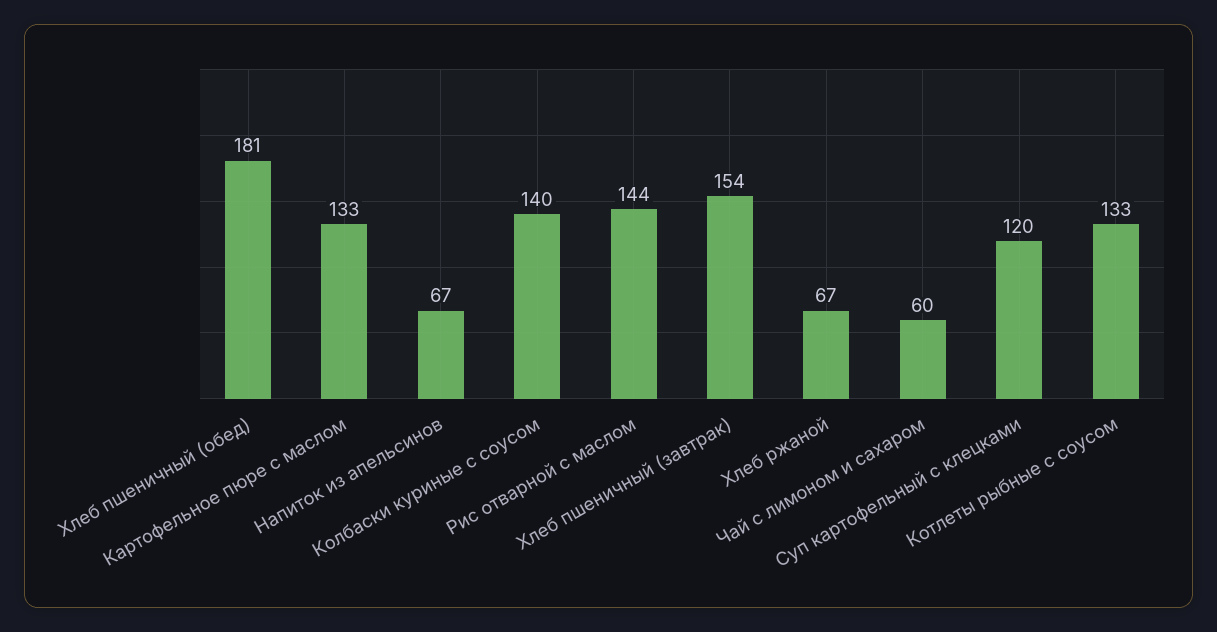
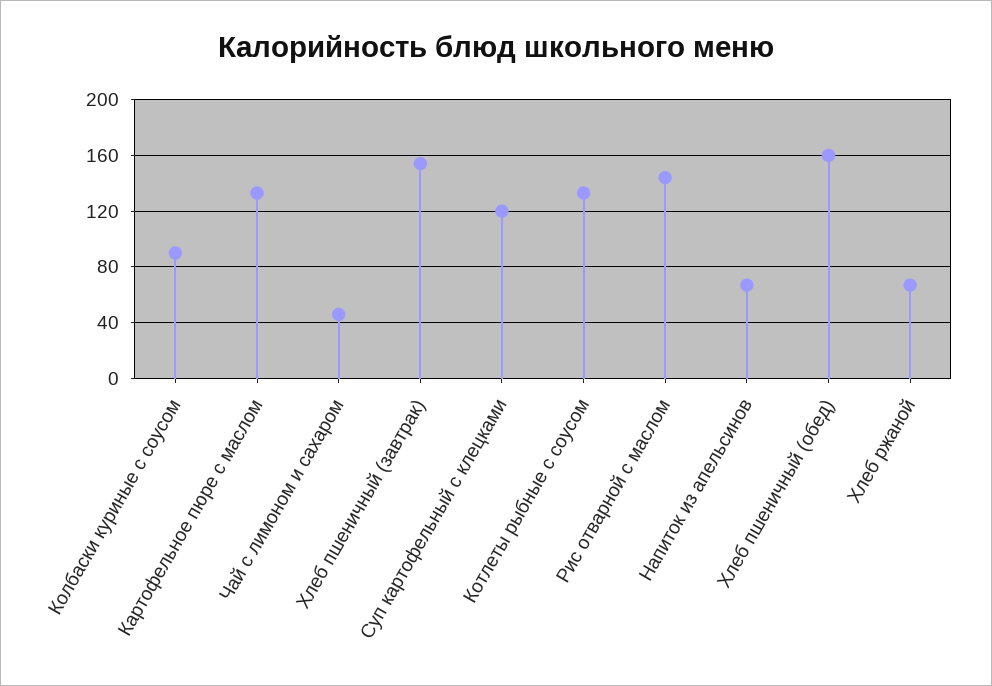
  {
-   "Хлеб пшеничный (обед)": 181,
+   "Хлеб пшеничный (обед)": 160,
    "Картофельное пюре с маслом": 133,
    "Напиток из апельсинов": 67,
-   "Колбаски куриные с соусом": 140,
+   "Колбаски куриные с соусом": 90,
    "Рис отварной с маслом": 144,
    "Хлеб пшеничный (завтрак)": 154,
    "Хлеб ржаной": 67,
-   "Чай с лимоном и сахаром": 60,
+   "Чай с лимоном и сахаром": 45,
    "Суп картофельный с клецками": 120,
    "Котлеты рыбные с соусом": 133
  }

